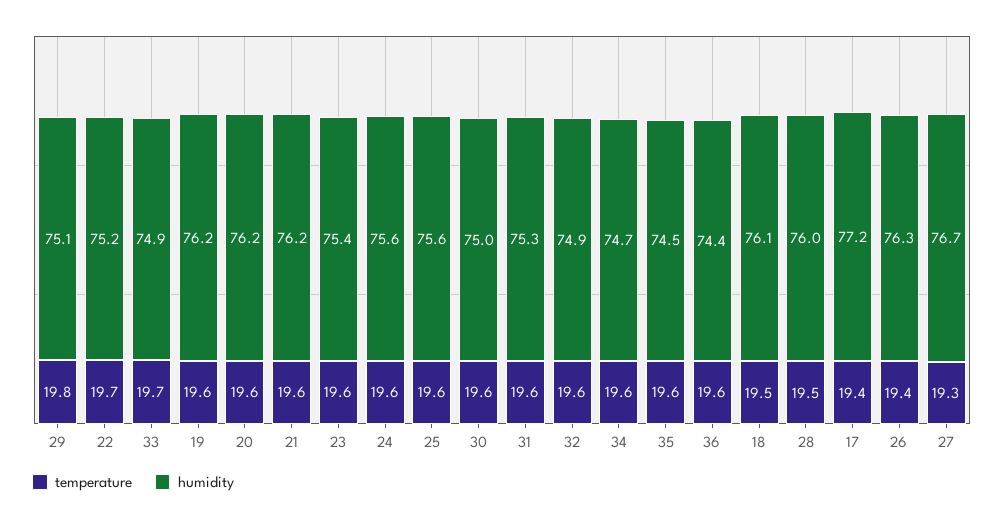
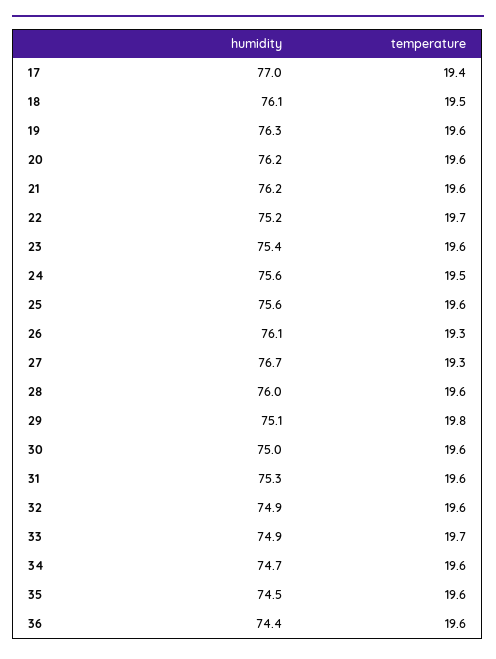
  {
    "temperature": {
      "29": 19.8,
      "22": 19.7,
      "33": 19.7,
      "19": 19.6,
      "20": 19.6,
      "21": 19.6,
      "23": 19.6,
-     "24": 19.6,
+     "24": 19.5,
      "25": 19.6,
      "30": 19.6,
      "31": 19.6,
      "32": 19.6,
      "34": 19.6,
      "35": 19.6,
      "36": 19.6,
      "18": 19.5,
-     "28": 19.5,
+     "28": 19.6,
      "17": 19.4,
-     "26": 19.4,
+     "26": 19.3,
      "27": 19.3
    },
    "humidity": {
      "29": 75.1,
      "22": 75.2,
      "33": 74.9,
-     "19": 76.2,
+     "19": 76.3,
      "20": 76.2,
      "21": 76.2,
      "23": 75.4,
      "24": 75.6,
      "25": 75.6,
      "30": 75,
      "31": 75.3,
      "32": 74.9,
      "34": 74.7,
      "35": 74.5,
      "36": 74.4,
      "18": 76.1,
      "28": 76,
-     "17": 77.2,
+     "17": 77,
-     "26": 76.3,
+     "26": 76.1,
      "27": 76.7
    }
  }

